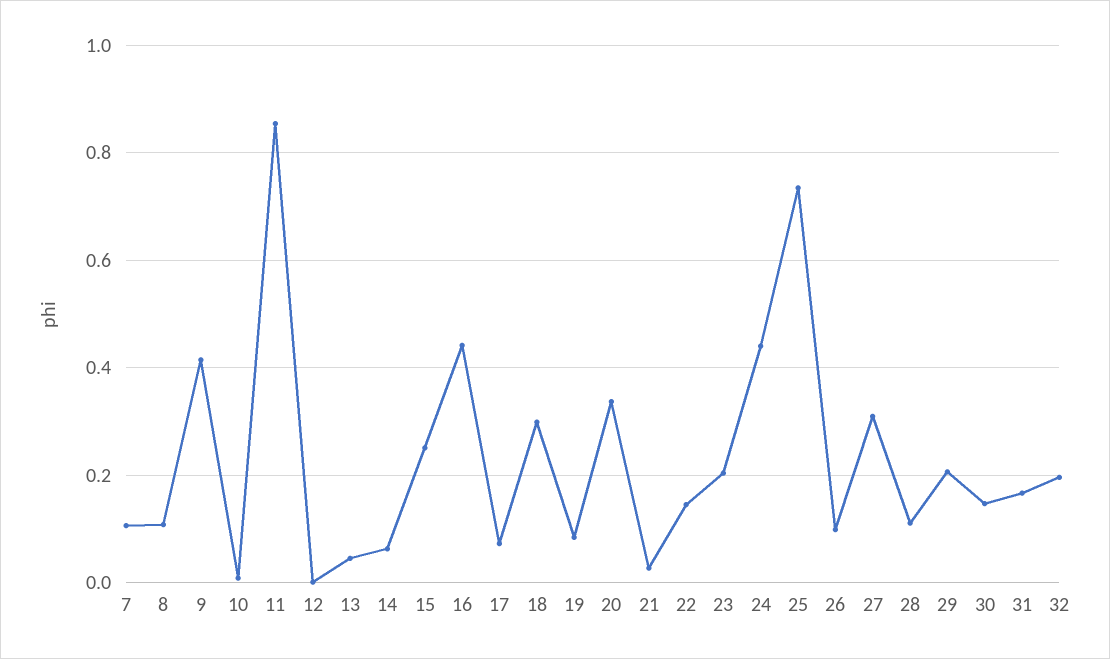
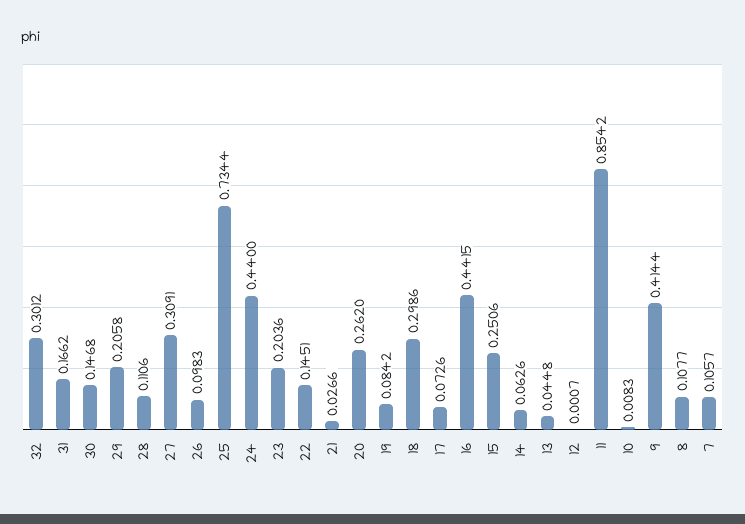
  {
    "7": 0.1057,
    "8": 0.1077,
    "9": 0.4144,
    "10": 0.0083,
    "11": 0.8542,
    "12": 0.0007,
    "13": 0.0448,
    "14": 0.0626,
    "15": 0.2506,
    "16": 0.4415,
    "17": 0.0726,
    "18": 0.2986,
    "19": 0.0842,
-   "20": 0.34,
+   "20": 0.262,
    "21": 0.0266,
    "22": 0.1451,
    "23": 0.2036,
    "24": 0.44,
    "25": 0.7344,
    "26": 0.0983,
    "27": 0.3091,
    "28": 0.1106,
    "29": 0.2058,
    "30": 0.1468,
    "31": 0.1662,
-   "32": 0.2
+   "32": 0.3012
  }

